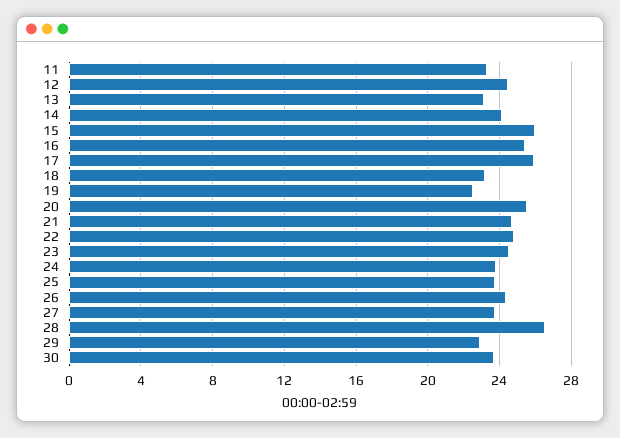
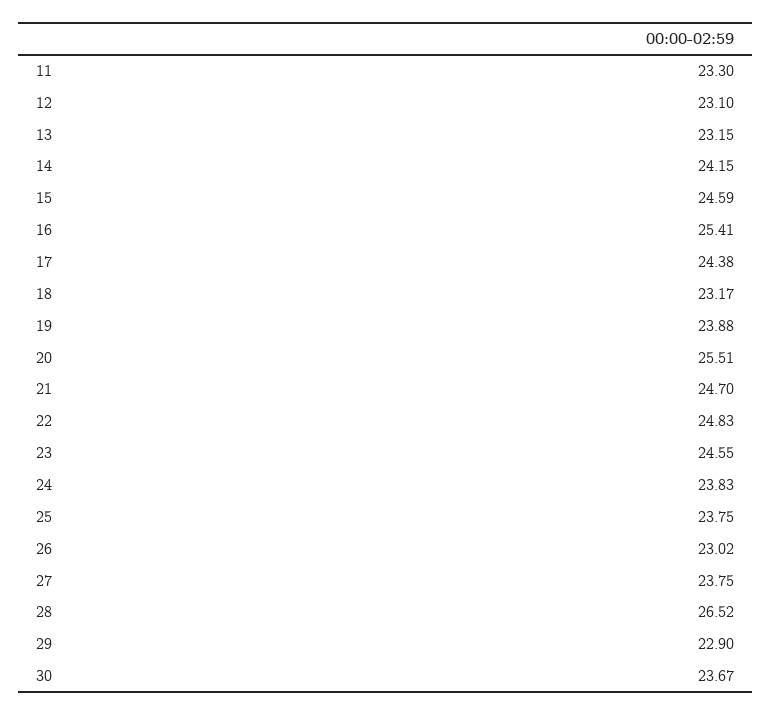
  {
    "11": 23.3,
-   "12": 24.5,
+   "12": 23.1,
    "13": 23.15,
    "14": 24.15,
-   "15": 26,
+   "15": 24.59,
    "16": 25.41,
-   "17": 26,
+   "17": 24.38,
    "18": 23.17,
-   "19": 22.5,
+   "19": 23.88,
    "20": 25.51,
    "21": 24.7,
    "22": 24.83,
    "23": 24.55,
    "24": 23.83,
    "25": 23.75,
-   "26": 24.5,
+   "26": 23.02,
    "27": 23.75,
    "28": 26.52,
    "29": 22.9,
    "30": 23.67
  }

